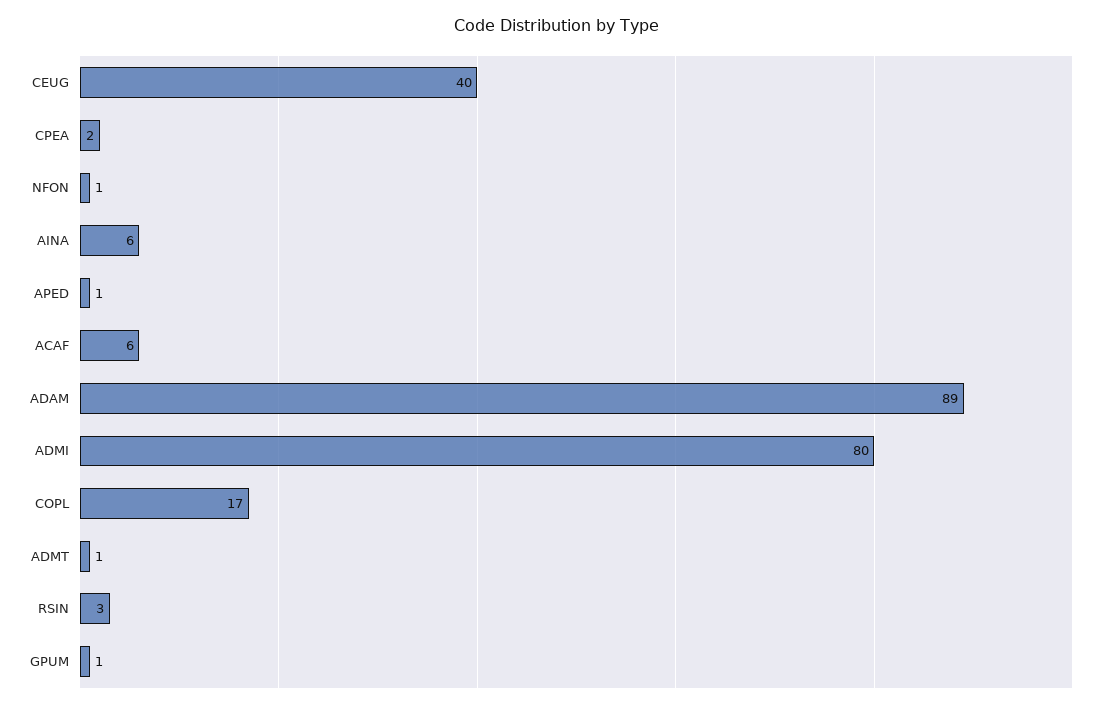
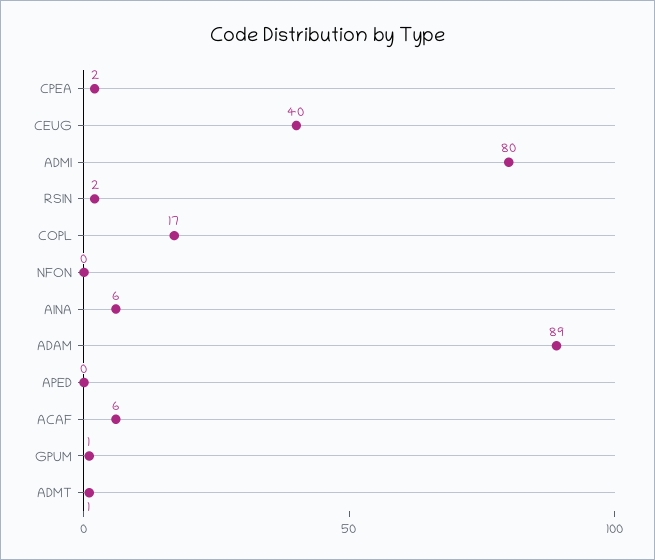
  {
    "CEUG": 40,
    "CPEA": 2,
-   "NFON": 1,
+   "NFON": 0,
    "AINA": 6,
-   "APED": 1,
+   "APED": 0,
    "ACAF": 6,
    "ADAM": 89,
    "ADMI": 80,
    "COPL": 17,
    "ADMT": 1,
-   "RSIN": 3,
+   "RSIN": 2,
    "GPUM": 1
  }

